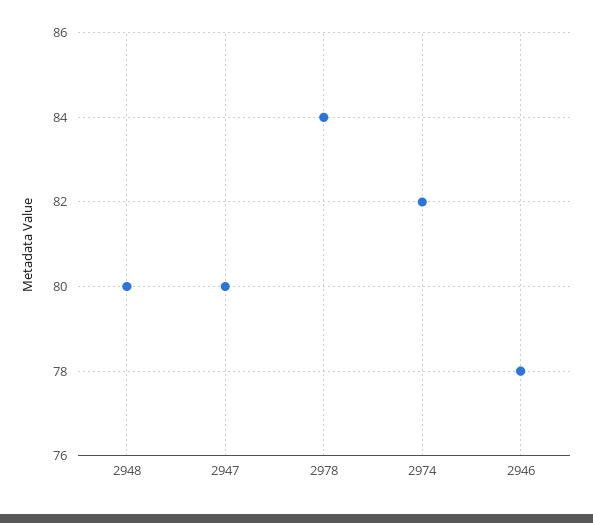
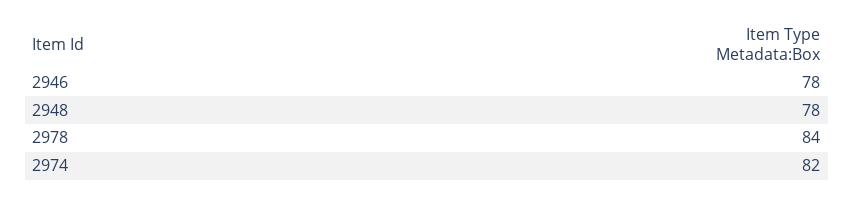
  {
-   "2948": 80,
+   "2948": 78,
-   "2947": 80,
    "2978": 84,
    "2974": 82,
    "2946": 78
  }

